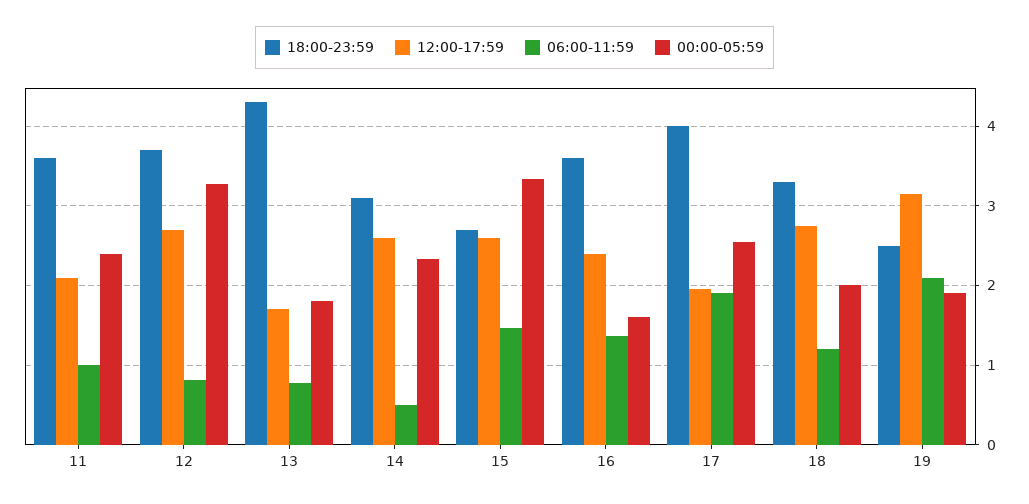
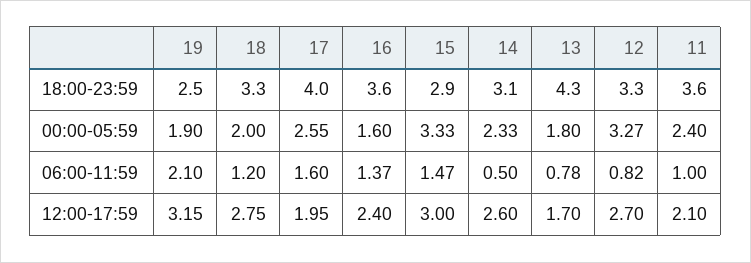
  {
    "18:00-23:59": {
      "11": 3.6,
-     "12": 3.7,
+     "12": 3.3,
      "13": 4.3,
      "14": 3.1,
-     "15": 2.7,
+     "15": 2.9,
      "16": 3.6,
      "17": 4,
      "18": 3.3,
      "19": 2.5
    },
    "12:00-17:59": {
      "11": 2.1,
      "12": 2.7,
      "13": 1.7,
      "14": 2.6,
-     "15": 2.6,
+     "15": 3,
      "16": 2.4,
      "17": 1.95,
      "18": 2.75,
      "19": 3.15
    },
    "06:00-11:59": {
      "11": 1,
      "12": 0.82,
      "13": 0.78,
      "14": 0.5,
      "15": 1.47,
      "16": 1.37,
-     "17": 1.9,
+     "17": 1.6,
      "18": 1.2,
      "19": 2.1
    },
    "00:00-05:59": {
      "11": 2.4,
      "12": 3.27,
      "13": 1.8,
      "14": 2.33,
      "15": 3.33,
      "16": 1.6,
      "17": 2.55,
      "18": 2,
      "19": 1.9
    }
  }

